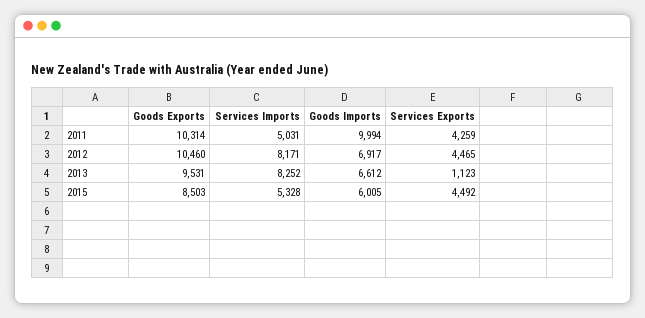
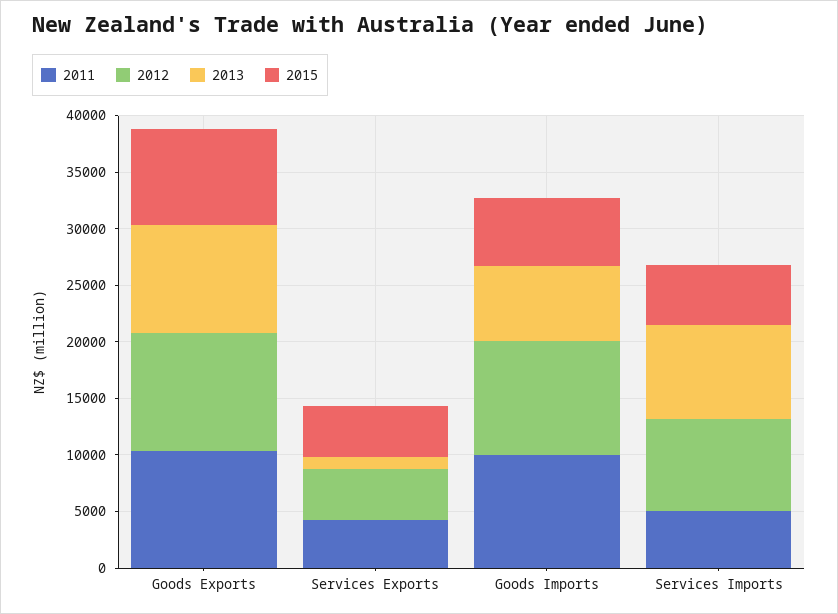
  {
    "2011": {
      "Goods Exports": 10314,
      "Services Imports": 5031,
      "Goods Imports": 9994,
      "Services Exports": 4259
    },
    "2012": {
      "Goods Exports": 10460,
      "Services Imports": 8171,
-     "Goods Imports": 6917,
+     "Goods Imports": 10000,
      "Services Exports": 4465
    },
    "2013": {
      "Goods Exports": 9531,
      "Services Imports": 8252,
      "Goods Imports": 6612,
      "Services Exports": 1123
    },
    "2015": {
      "Goods Exports": 8503,
      "Services Imports": 5328,
      "Goods Imports": 6005,
      "Services Exports": 4492
    }
  }

